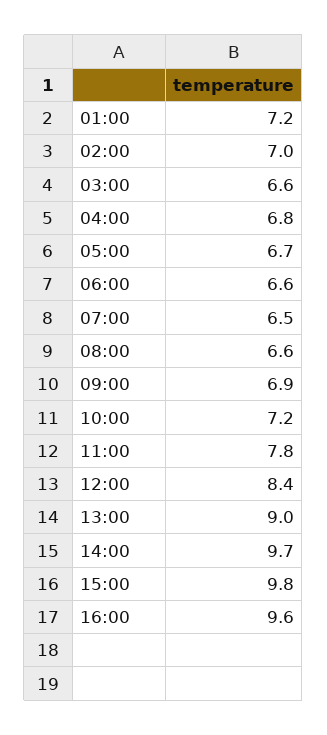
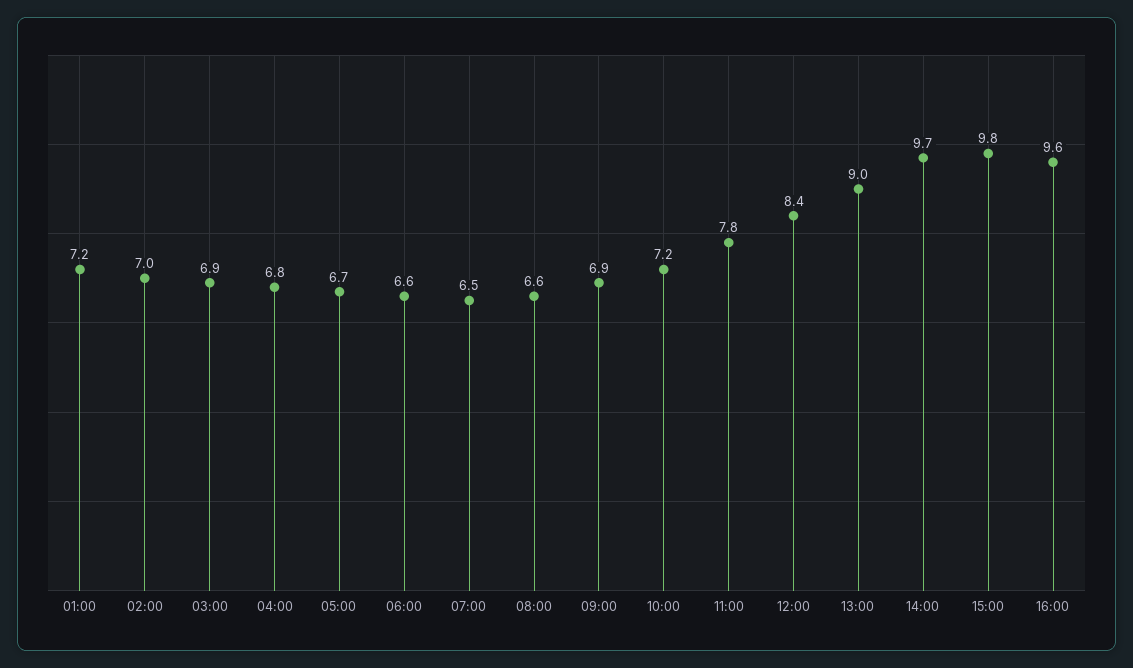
  {
    "01:00": 7.2,
    "02:00": 7,
-   "03:00": 6.6,
+   "03:00": 6.9,
    "04:00": 6.8,
    "05:00": 6.7,
    "06:00": 6.6,
    "07:00": 6.5,
    "08:00": 6.6,
    "09:00": 6.9,
    "10:00": 7.2,
    "11:00": 7.8,
    "12:00": 8.4,
    "13:00": 9,
    "14:00": 9.7,
    "15:00": 9.8,
    "16:00": 9.6
  }

